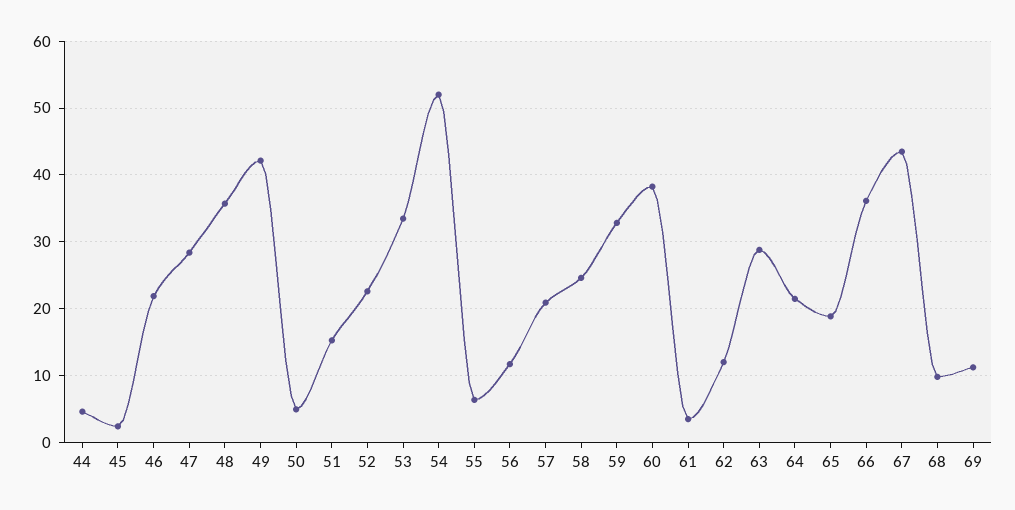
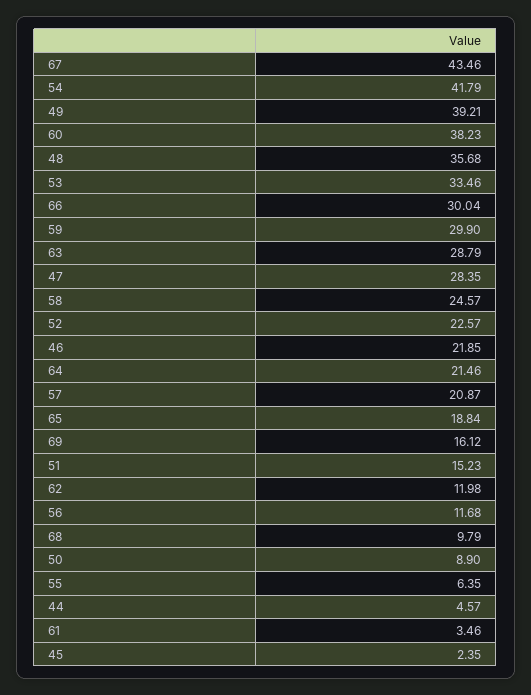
  {
    "44": 4.57,
    "45": 2.35,
    "46": 21.85,
    "47": 28.35,
    "48": 35.68,
-   "49": 42,
+   "49": 39.21,
-   "50": 5,
+   "50": 8.9,
    "51": 15.23,
    "52": 22.57,
    "53": 33.46,
-   "54": 52,
+   "54": 41.79,
    "55": 6.35,
    "56": 11.68,
    "57": 20.87,
    "58": 24.57,
-   "59": 33,
+   "59": 29.9,
    "60": 38.23,
    "61": 3.46,
    "62": 11.98,
    "63": 28.79,
    "64": 21.46,
    "65": 18.84,
-   "66": 36,
+   "66": 30.04,
    "67": 43.46,
    "68": 9.79,
-   "69": 11
+   "69": 16.12
  }

